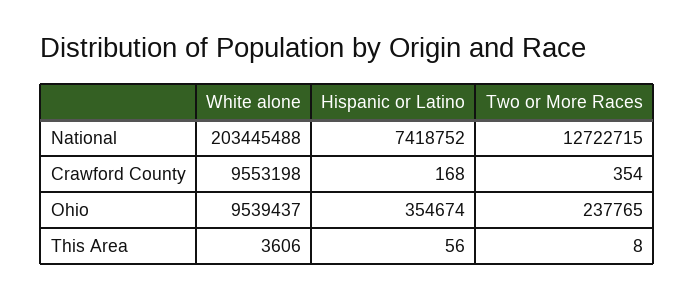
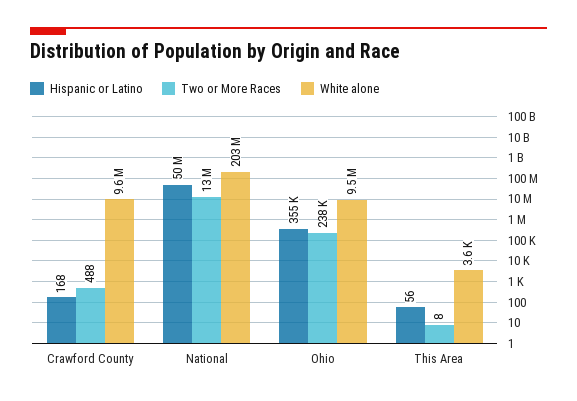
  {
    "White alone": {
      "National": 203445488,
      "Crawford County": 9553198,
      "Ohio": 9539437,
      "This Area": 3606
    },
    "Hispanic or Latino": {
-     "National": 7418752,
+     "National": 50000000,
      "Crawford County": 168,
      "Ohio": 354674,
      "This Area": 56
    },
    "Two or More Races": {
      "National": 12722715,
-     "Crawford County": 354,
+     "Crawford County": 488,
      "Ohio": 237765,
      "This Area": 8
    }
  }

